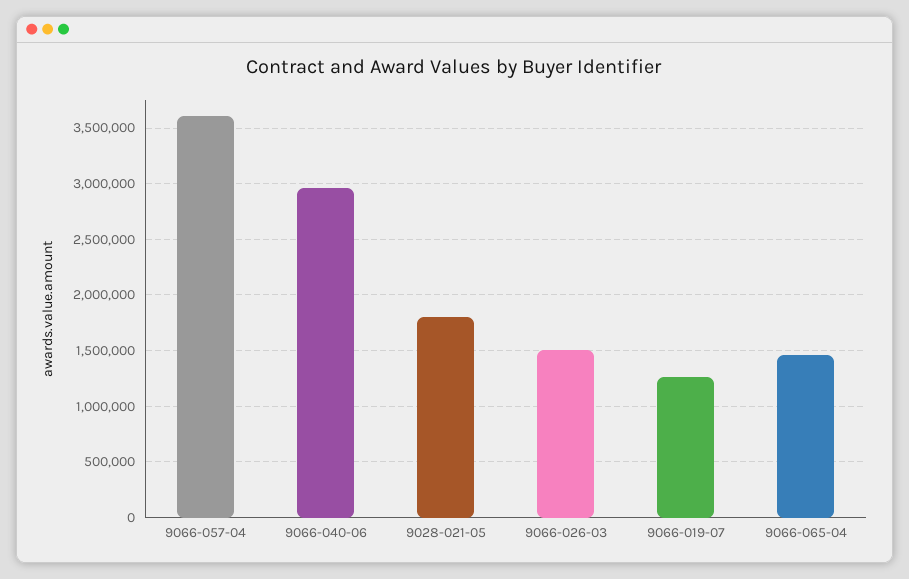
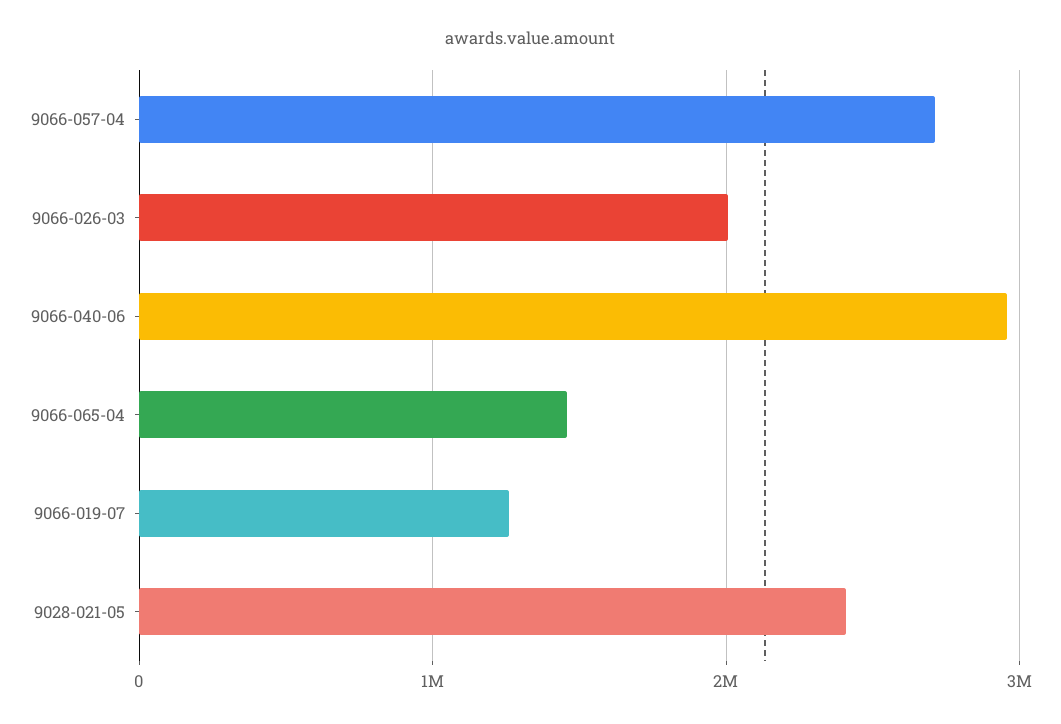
  {
-   "9066-057-04": 3600000,
+   "9066-057-04": 2700000,
    "9066-040-06": 3000000,
-   "9028-021-05": 1800000,
+   "9028-021-05": 2400000,
-   "9066-026-03": 1500000,
+   "9066-026-03": 2000000,
    "9066-019-07": 1300000,
    "9066-065-04": 1500000
  }

